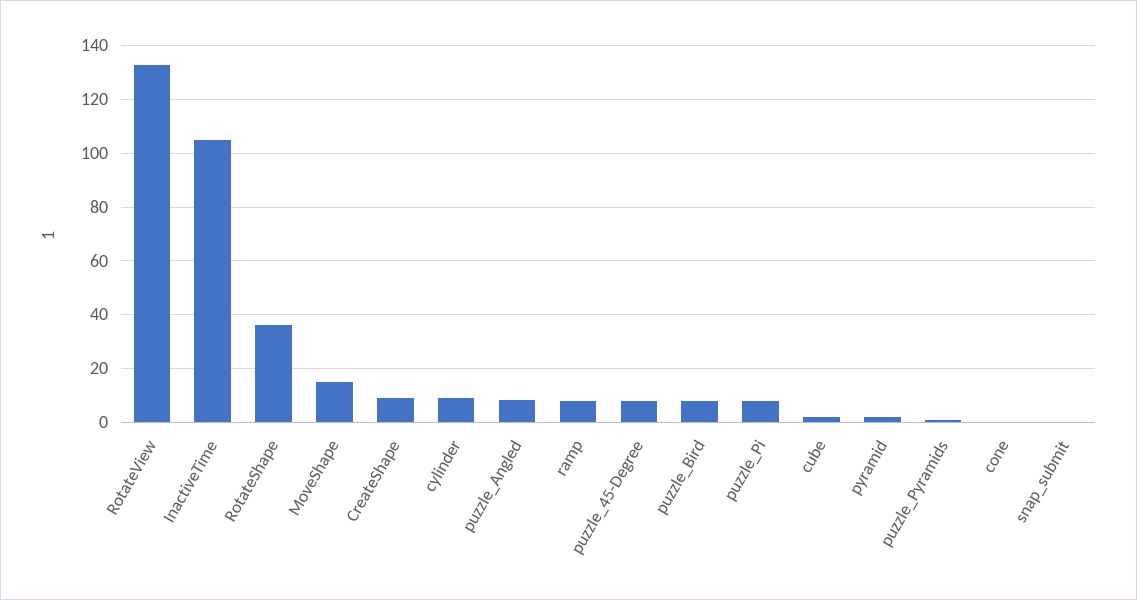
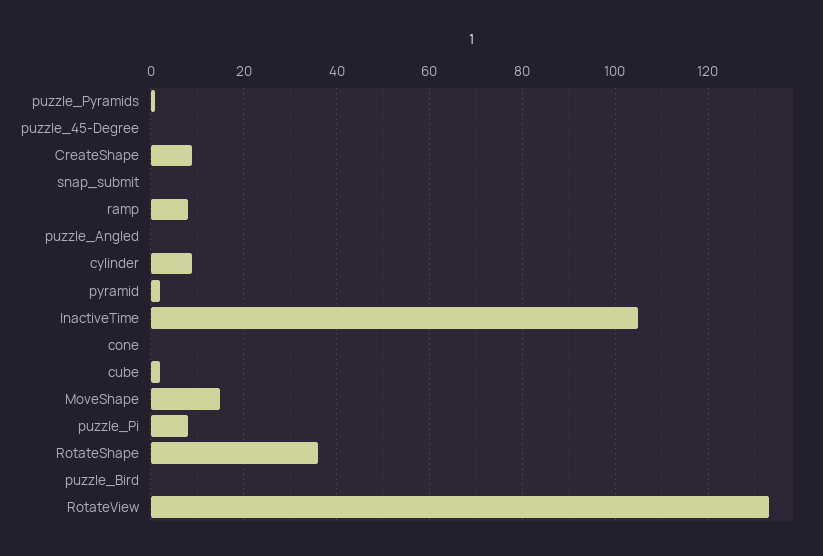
  {
    "RotateView": 134,
    "InactiveTime": 104,
    "RotateShape": 36,
    "MoveShape": 16,
    "CreateShape": 10,
    "cylinder": 10,
-   "puzzle_Angled": 7.5,
+   "puzzle_Angled": 0,
    "ramp": 8,
-   "puzzle_45-Degree": 7.5,
+   "puzzle_45-Degree": 0,
-   "puzzle_Bird": 7.5,
+   "puzzle_Bird": 0,
    "puzzle_Pi": 8,
    "cube": 2,
    "pyramid": 2,
    "puzzle_Pyramids": 2,
    "cone": 0,
    "snap_submit": 0
  }

